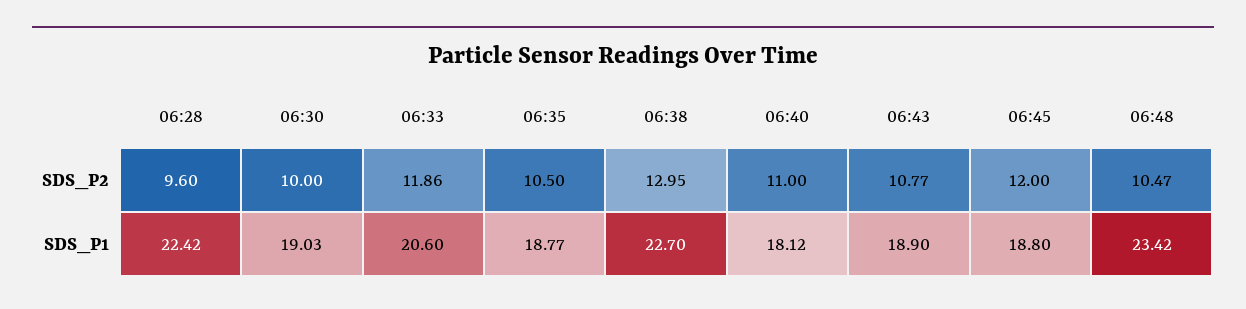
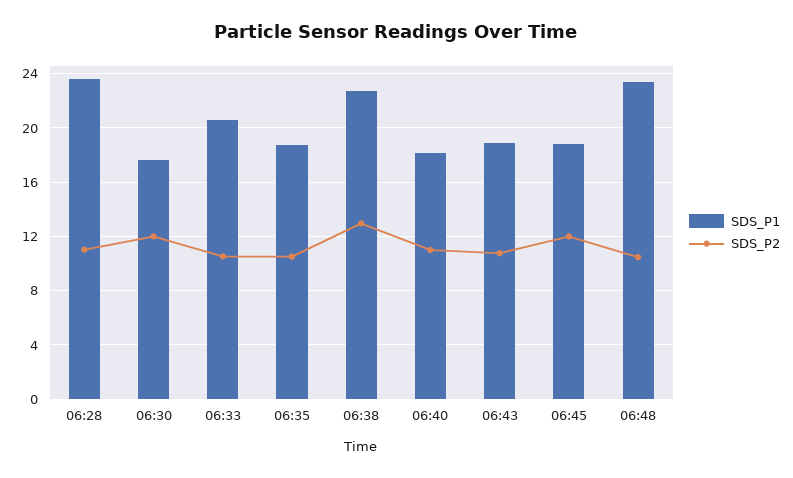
  {
    "SDS_P2": {
-     "06:28": 9.6,
+     "06:28": 11,
-     "06:30": 10,
+     "06:30": 12,
-     "06:33": 11.86,
+     "06:33": 10.5,
      "06:35": 10.5,
      "06:38": 12.95,
      "06:40": 11,
      "06:43": 10.77,
      "06:45": 12,
      "06:48": 10.47
    },
    "SDS_P1": {
-     "06:28": 22.42,
+     "06:28": 23.5,
-     "06:30": 19.03,
+     "06:30": 17.5,
      "06:33": 20.6,
      "06:35": 18.77,
      "06:38": 22.7,
      "06:40": 18.12,
      "06:43": 18.9,
      "06:45": 18.8,
      "06:48": 23.42
    }
  }

